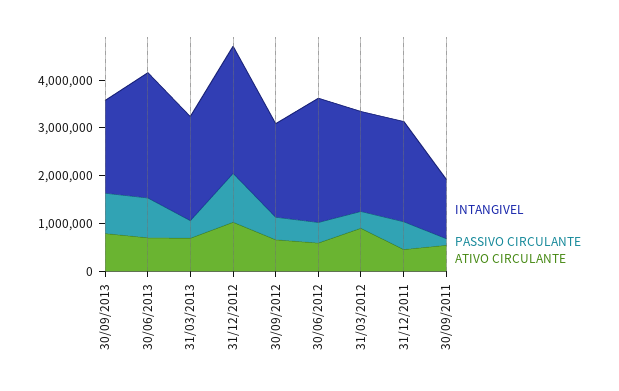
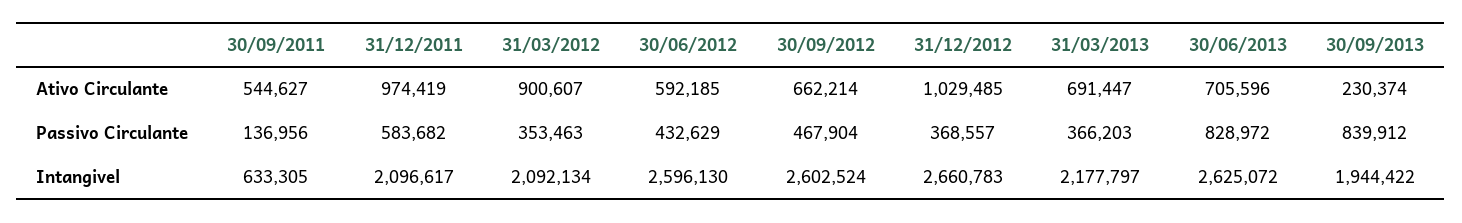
  {
    "INTANGIVEL": {
      "30/09/2013": 1944422,
      "30/06/2013": 2625072,
      "31/03/2013": 2177797,
      "31/12/2012": 2660783,
-     "30/09/2012": 2000000,
+     "30/09/2012": 2602524,
      "30/06/2012": 2596130,
      "31/03/2012": 2092134,
      "31/12/2011": 2096617,
-     "30/09/2011": 1200000
+     "30/09/2011": 633305
    },
    "PASSIVO CIRCULANTE": {
      "30/09/2013": 839912,
      "30/06/2013": 828972,
      "31/03/2013": 366203,
-     "31/12/2012": 1000000,
+     "31/12/2012": 368557,
      "30/09/2012": 467904,
      "30/06/2012": 432629,
      "31/03/2012": 353463,
      "31/12/2011": 583682,
      "30/09/2011": 136956
    },
    "ATIVO CIRCULANTE": {
-     "30/09/2013": 800000,
+     "30/09/2013": 230374,
      "30/06/2013": 705596,
      "31/03/2013": 691447,
      "31/12/2012": 1029485,
      "30/09/2012": 662214,
      "30/06/2012": 592185,
      "31/03/2012": 900607,
-     "31/12/2011": 400000,
+     "31/12/2011": 974419,
      "30/09/2011": 544627
    }
  }

